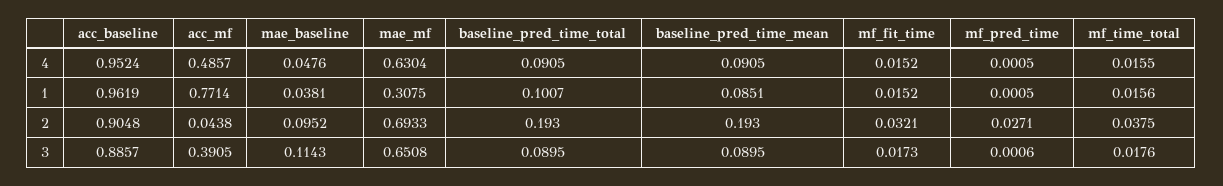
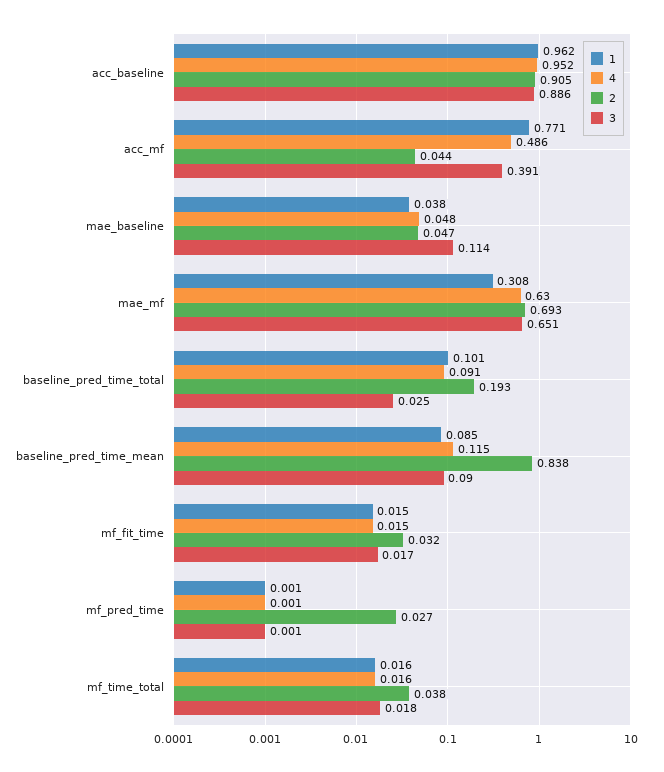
  {
    "4": {
      "acc_baseline": 0.9524,
      "acc_mf": 0.4857,
      "mae_baseline": 0.0476,
      "mae_mf": 0.6304,
      "baseline_pred_time_total": 0.0905,
-     "baseline_pred_time_mean": 0.0905,
+     "baseline_pred_time_mean": 0.115,
      "mf_fit_time": 0.0152,
      "mf_pred_time": 0.0005,
      "mf_time_total": 0.0155
    },
    "1": {
      "acc_baseline": 0.9619,
      "acc_mf": 0.7714,
      "mae_baseline": 0.0381,
      "mae_mf": 0.3075,
      "baseline_pred_time_total": 0.1007,
      "baseline_pred_time_mean": 0.0851,
      "mf_fit_time": 0.0152,
      "mf_pred_time": 0.0005,
      "mf_time_total": 0.0156
    },
    "2": {
      "acc_baseline": 0.9048,
      "acc_mf": 0.0438,
-     "mae_baseline": 0.0952,
+     "mae_baseline": 0.047,
      "mae_mf": 0.6933,
      "baseline_pred_time_total": 0.193,
-     "baseline_pred_time_mean": 0.193,
+     "baseline_pred_time_mean": 0.838,
      "mf_fit_time": 0.0321,
      "mf_pred_time": 0.0271,
      "mf_time_total": 0.0375
    },
    "3": {
      "acc_baseline": 0.8857,
      "acc_mf": 0.3905,
      "mae_baseline": 0.1143,
      "mae_mf": 0.6508,
-     "baseline_pred_time_total": 0.0895,
+     "baseline_pred_time_total": 0.025,
      "baseline_pred_time_mean": 0.0895,
      "mf_fit_time": 0.0173,
      "mf_pred_time": 0.0006,
      "mf_time_total": 0.0176
    }
  }

